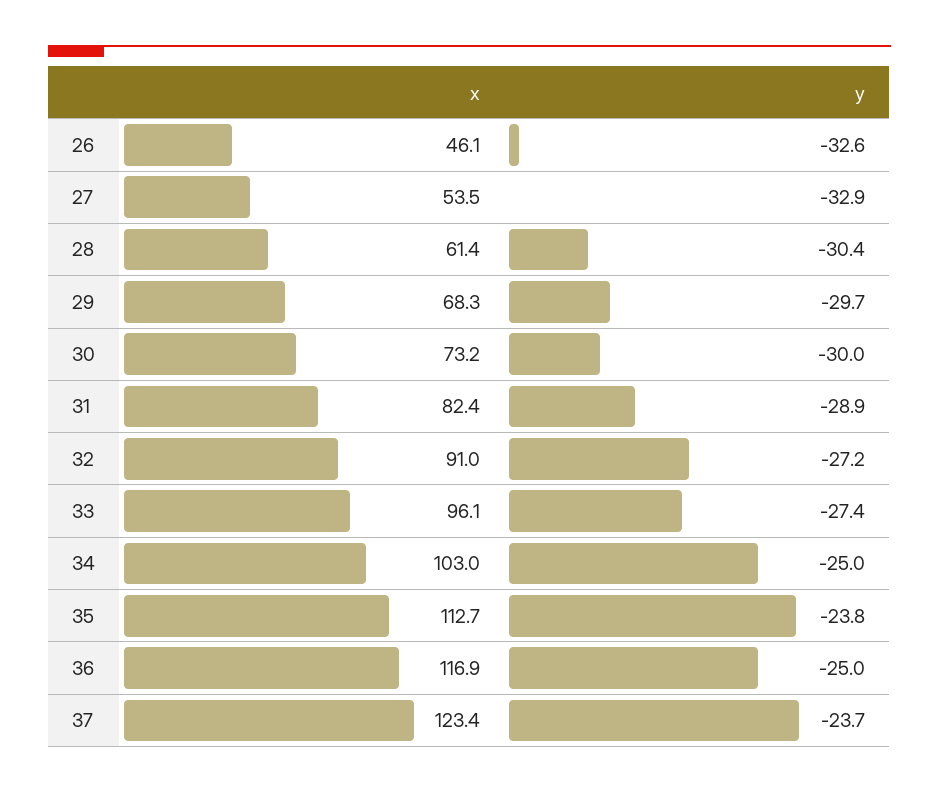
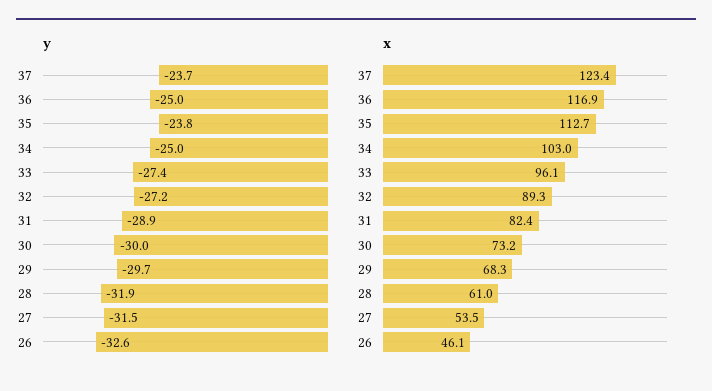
  {
    "x": {
      "26": 46.1,
      "27": 53.5,
-     "28": 61.4,
+     "28": 61,
      "29": 68.3,
      "30": 73.2,
      "31": 82.4,
-     "32": 91,
+     "32": 89.3,
      "33": 96.1,
      "34": 103,
      "35": 112.7,
      "36": 116.9,
      "37": 123.4
    },
    "y": {
      "26": -32.6,
-     "27": -32.9,
+     "27": -31.5,
-     "28": -30.4,
+     "28": -31.9,
      "29": -29.7,
      "30": -30,
      "31": -28.9,
      "32": -27.2,
      "33": -27.4,
      "34": -25,
      "35": -23.8,
      "36": -25,
      "37": -23.7
    }
  }

